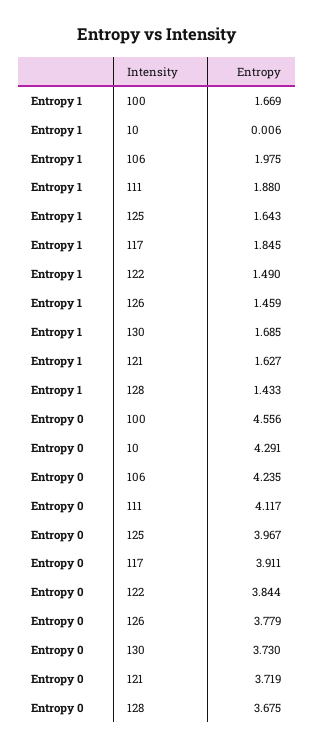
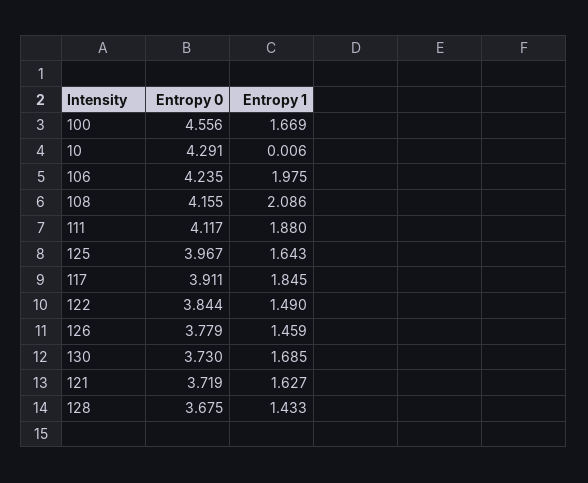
  {
    "Entropy 1": {
      "100": 1.669,
      "10": 0.006,
      "106": 1.975,
      "111": 1.88,
      "125": 1.643,
      "117": 1.845,
      "122": 1.49,
      "126": 1.459,
      "130": 1.685,
      "121": 1.627,
-     "128": 1.433
+     "128": 1.433,
+     "108": 2.086
    },
    "Entropy 0": {
      "100": 4.556,
      "10": 4.291,
      "106": 4.235,
      "111": 4.117,
      "125": 3.967,
      "117": 3.911,
      "122": 3.844,
      "126": 3.779,
      "130": 3.73,
      "121": 3.719,
-     "128": 3.675
+     "128": 3.675,
+     "108": 4.155
    }
  }

